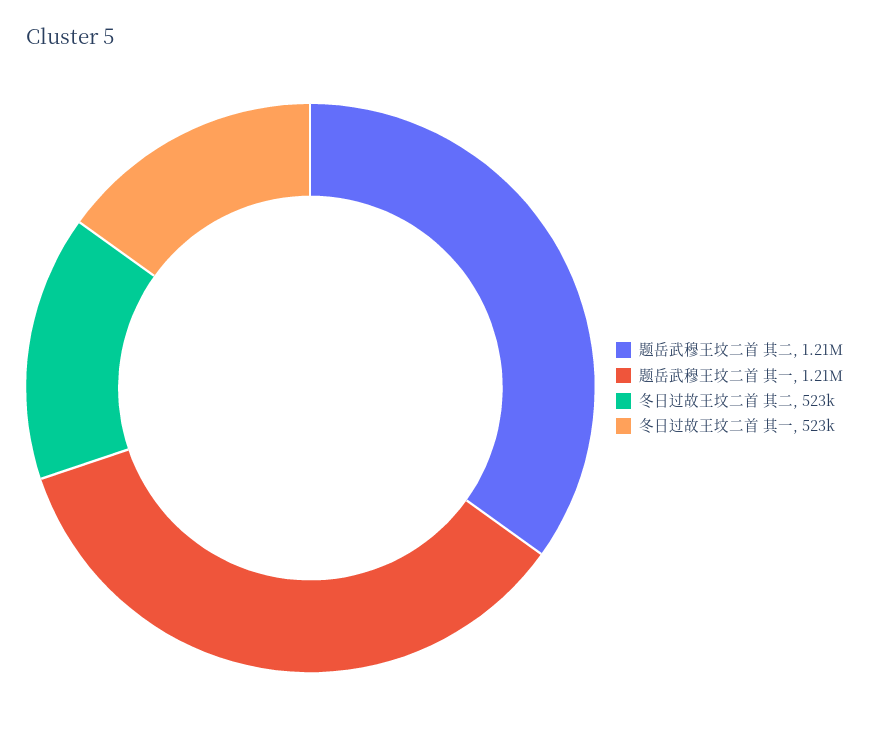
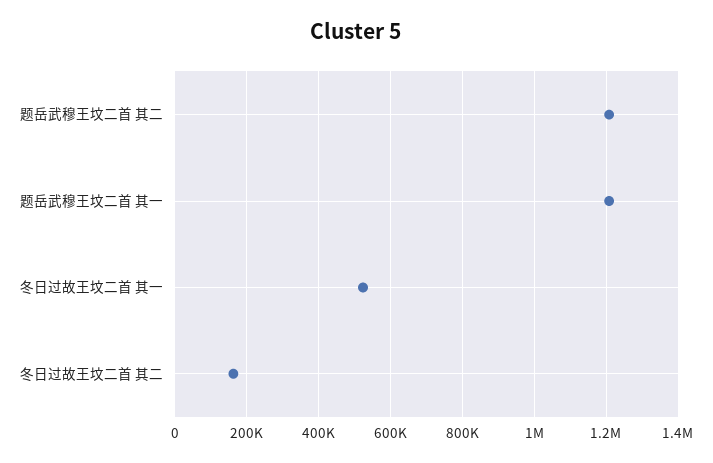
  {
    "题岳武穆王坟二首 其二": 1210000,
    "题岳武穆王坟二首 其一": 1210000,
-   "冬日过故王坟二首 其二": 523000,
+   "冬日过故王坟二首 其二": 160000,
    "冬日过故王坟二首 其一": 523000
  }

